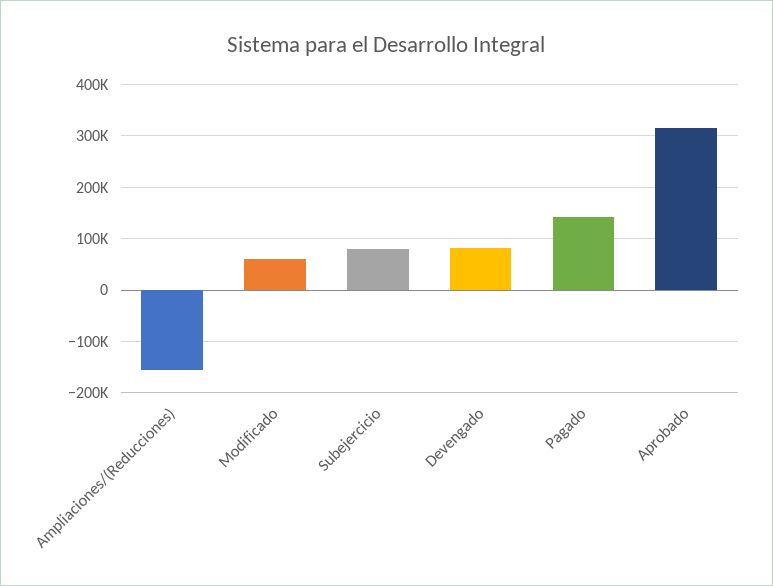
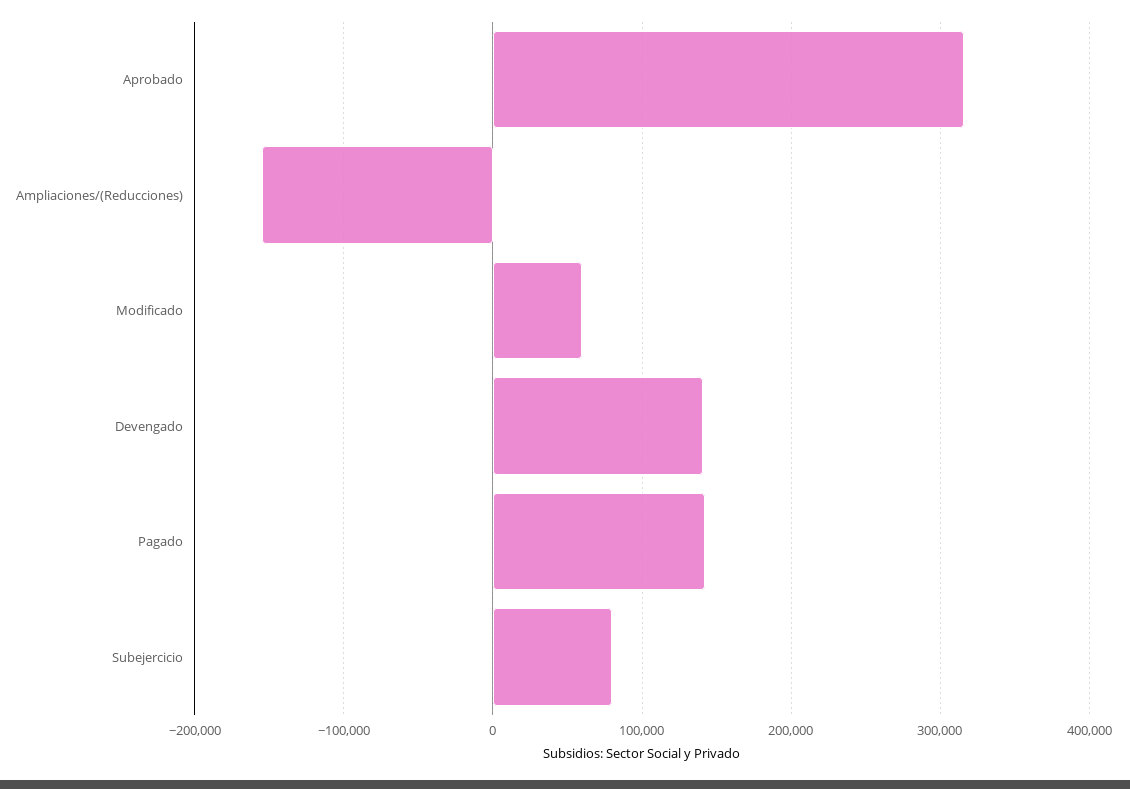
  {
    "Ampliaciones/(Reducciones)": -160000,
    "Modificado": 60000,
    "Subejercicio": 80000,
-   "Devengado": 80000,
+   "Devengado": 140000,
    "Pagado": 140000,
    "Aprobado": 320000
  }

